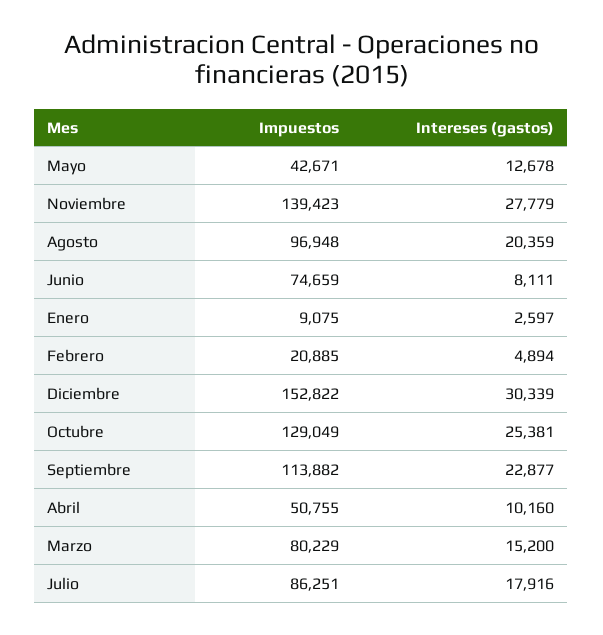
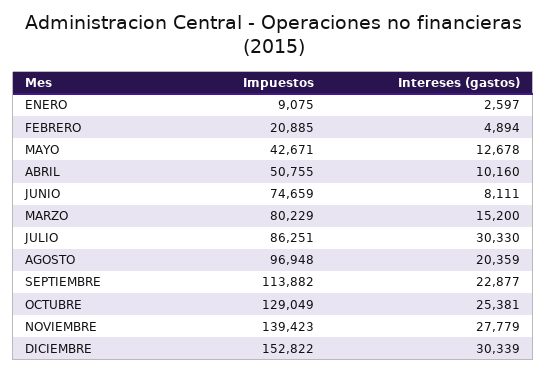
  {
    "Impuestos": {
      "Mayo": 42671,
      "Noviembre": 139423,
      "Agosto": 96948,
      "Junio": 74659,
      "Enero": 9075,
      "Febrero": 20885,
      "Diciembre": 152822,
      "Octubre": 129049,
      "Septiembre": 113882,
      "Abril": 50755,
      "Marzo": 80229,
      "Julio": 86251
    },
    "Intereses (gastos)": {
      "Mayo": 12678,
      "Noviembre": 27779,
      "Agosto": 20359,
      "Junio": 8111,
      "Enero": 2597,
      "Febrero": 4894,
      "Diciembre": 30339,
      "Octubre": 25381,
      "Septiembre": 22877,
      "Abril": 10160,
      "Marzo": 15200,
-     "Julio": 17916
+     "Julio": 30330
    }
  }

